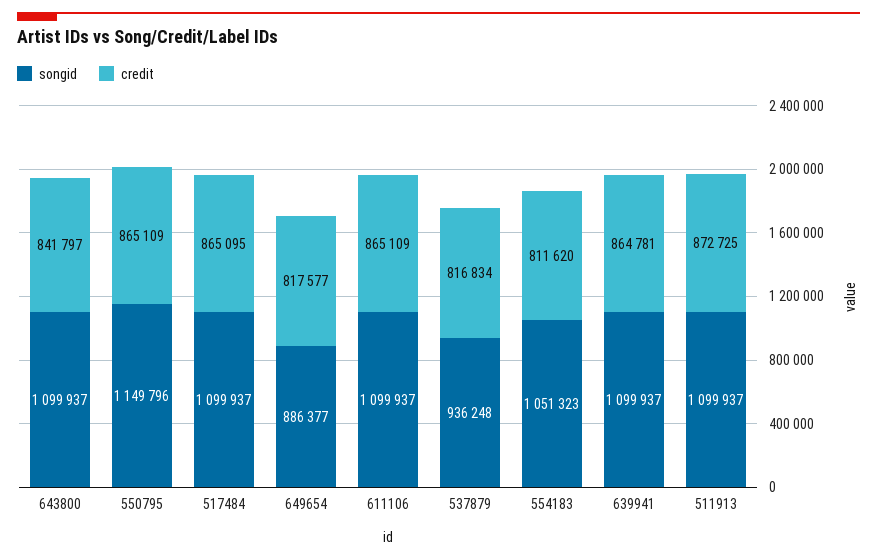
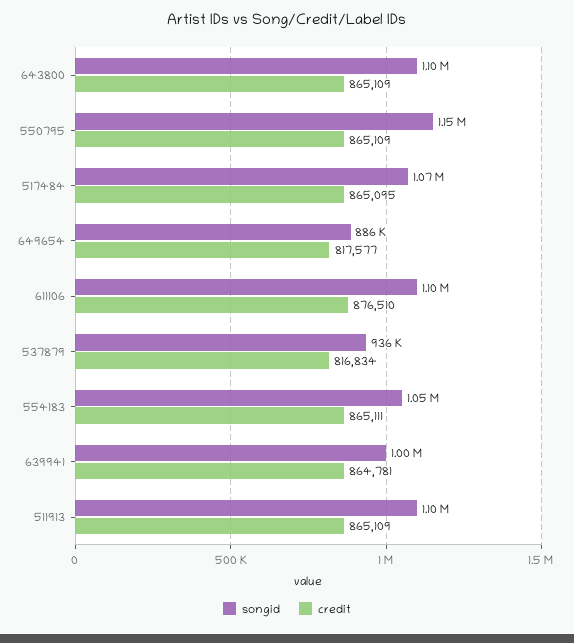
  {
    "songid": {
      "643800": 1099937,
      "550795": 1149796,
-     "517484": 1099937,
+     "517484": 1070000,
      "649654": 886377,
      "611106": 1099937,
      "537879": 936248,
      "554183": 1051323,
-     "639941": 1099937,
+     "639941": 1000000,
      "511913": 1099937
    },
    "credit": {
-     "643800": 841797,
+     "643800": 865109,
      "550795": 865109,
      "517484": 865095,
      "649654": 817577,
-     "611106": 865109,
+     "611106": 876510,
      "537879": 816834,
-     "554183": 811620,
+     "554183": 865111,
      "639941": 864781,
-     "511913": 872725
+     "511913": 865109
    }
  }

